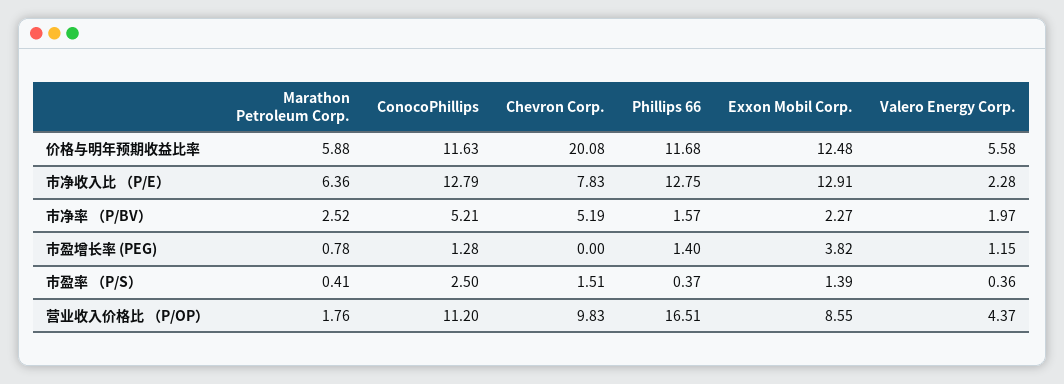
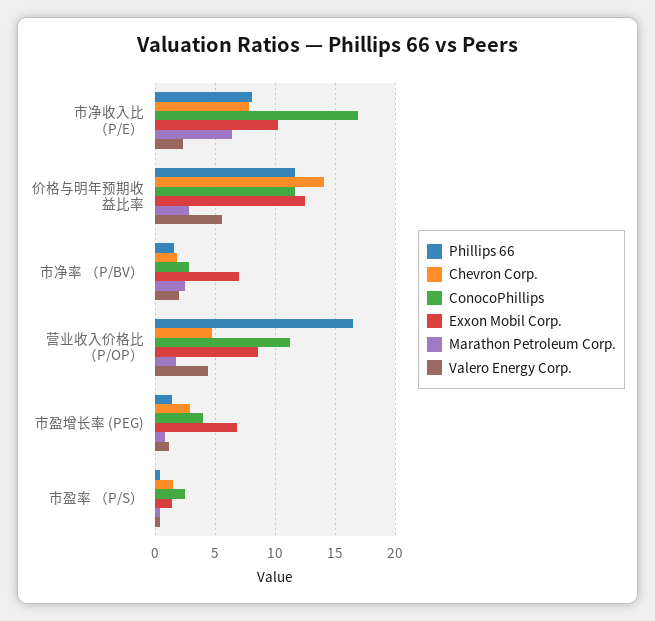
  {
    "Marathon Petroleum Corp.": {
-     "价格与明年预期收益比率": 5.88,
+     "价格与明年预期收益比率": 3,
      "市净收入比 （P/E）": 6.36,
      "市净率 （P/BV）": 2.52,
      "市盈增长率 (PEG)": 0.78,
      "市盈率 （P/S）": 0.41,
      "营业收入价格比 （P/OP）": 1.76
    },
    "ConocoPhillips": {
      "价格与明年预期收益比率": 11.63,
-     "市净收入比 （P/E）": 12.79,
+     "市净收入比 （P/E）": 17,
-     "市净率 （P/BV）": 5.21,
+     "市净率 （P/BV）": 3,
-     "市盈增长率 (PEG)": 1.28,
+     "市盈增长率 (PEG)": 4,
      "市盈率 （P/S）": 2.5,
      "营业收入价格比 （P/OP）": 11.2
    },
    "Chevron Corp.": {
-     "价格与明年预期收益比率": 20.08,
+     "价格与明年预期收益比率": 14,
      "市净收入比 （P/E）": 7.83,
-     "市净率 （P/BV）": 5.19,
+     "市净率 （P/BV）": 2,
-     "市盈增长率 (PEG)": 0,
+     "市盈增长率 (PEG)": 3,
      "市盈率 （P/S）": 1.51,
-     "营业收入价格比 （P/OP）": 9.83
+     "营业收入价格比 （P/OP）": 5
    },
    "Phillips 66": {
      "价格与明年预期收益比率": 11.68,
-     "市净收入比 （P/E）": 12.75,
+     "市净收入比 （P/E）": 8,
      "市净率 （P/BV）": 1.57,
      "市盈增长率 (PEG)": 1.4,
      "市盈率 （P/S）": 0.37,
      "营业收入价格比 （P/OP）": 16.51
    },
    "Exxon Mobil Corp.": {
      "价格与明年预期收益比率": 12.48,
-     "市净收入比 （P/E）": 12.91,
+     "市净收入比 （P/E）": 10,
-     "市净率 （P/BV）": 2.27,
+     "市净率 （P/BV）": 7,
-     "市盈增长率 (PEG)": 3.82,
+     "市盈增长率 (PEG)": 7,
      "市盈率 （P/S）": 1.39,
      "营业收入价格比 （P/OP）": 8.55
    },
    "Valero Energy Corp.": {
      "价格与明年预期收益比率": 5.58,
      "市净收入比 （P/E）": 2.28,
      "市净率 （P/BV）": 1.97,
      "市盈增长率 (PEG)": 1.15,
      "市盈率 （P/S）": 0.36,
      "营业收入价格比 （P/OP）": 4.37
    }
  }

